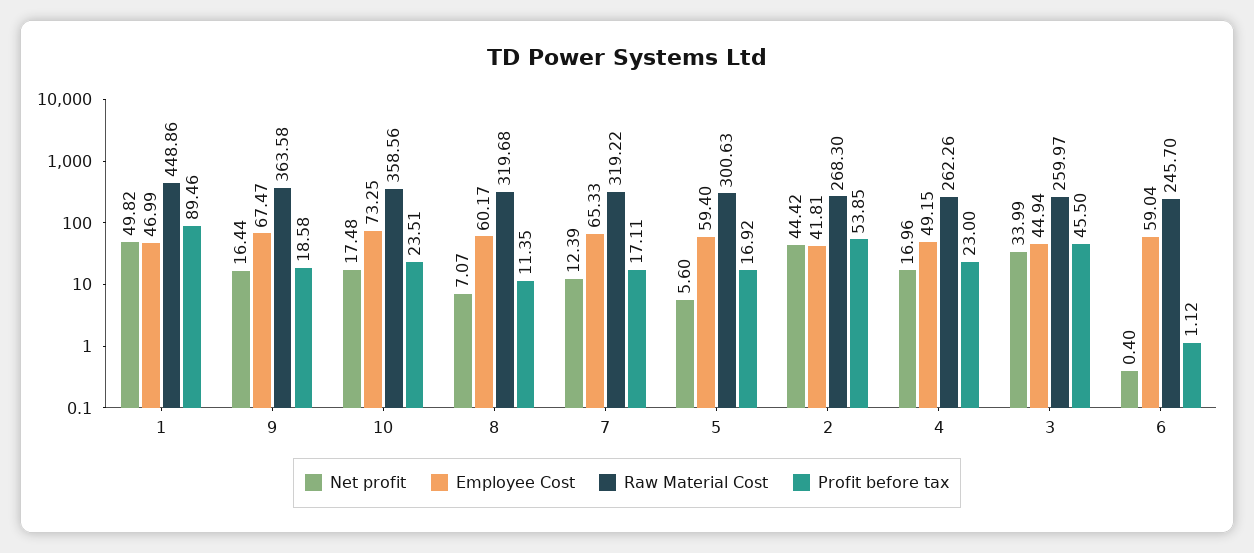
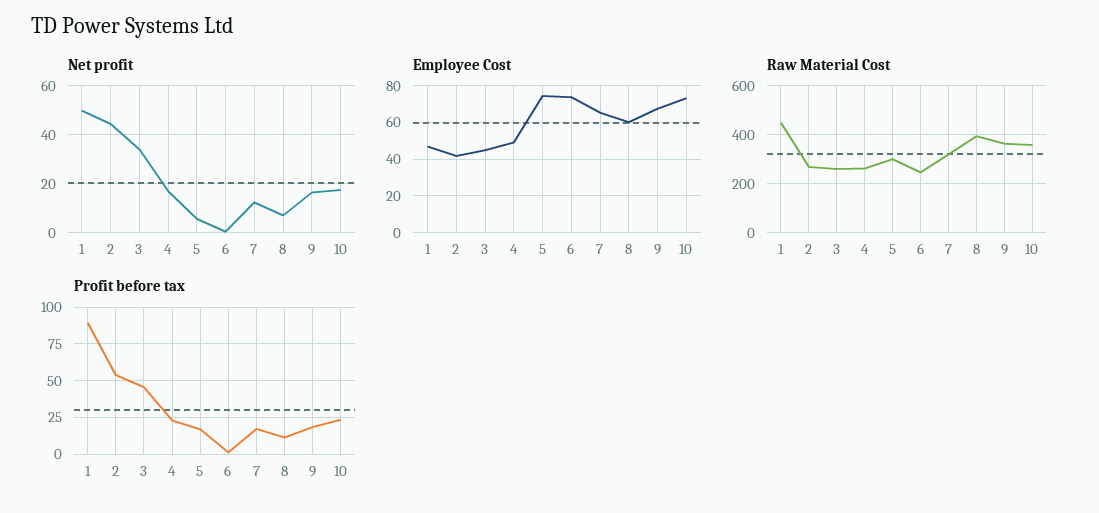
  {
    "Net profit": {
      "1": 49.82,
      "9": 16.44,
      "10": 17.48,
      "8": 7.07,
      "7": 12.39,
      "5": 5.6,
      "2": 44.42,
      "4": 16.96,
      "3": 33.99,
      "6": 0.4
    },
    "Employee Cost": {
      "1": 46.99,
      "9": 67.47,
      "10": 73.25,
      "8": 60.17,
      "7": 65.33,
-     "5": 59.4,
+     "5": 75,
      "2": 41.81,
      "4": 49.15,
      "3": 44.94,
-     "6": 59.04
+     "6": 75
    },
    "Raw Material Cost": {
      "1": 448.86,
      "9": 363.58,
      "10": 358.56,
-     "8": 319.68,
+     "8": 400,
      "7": 319.22,
      "5": 300.63,
      "2": 268.3,
      "4": 262.26,
      "3": 259.97,
      "6": 245.7
    },
    "Profit before tax": {
      "1": 89.46,
      "9": 18.58,
      "10": 23.51,
      "8": 11.35,
      "7": 17.11,
      "5": 16.92,
      "2": 53.85,
      "4": 23,
      "3": 45.5,
      "6": 1.12
    }
  }

